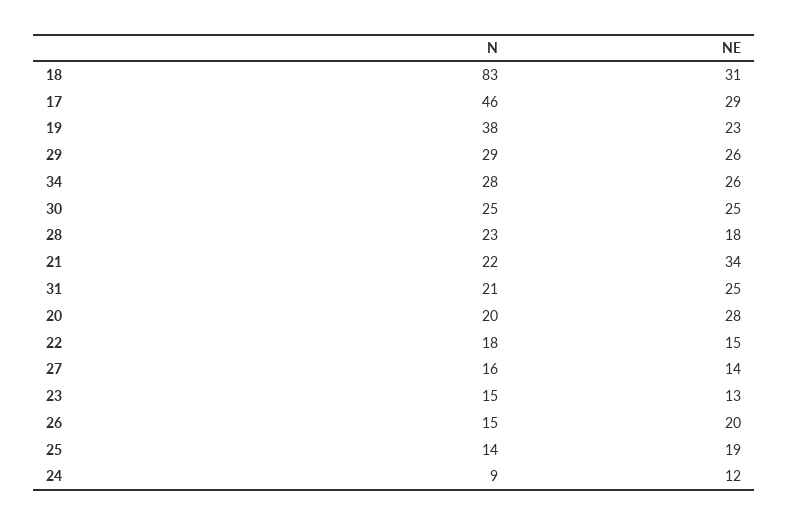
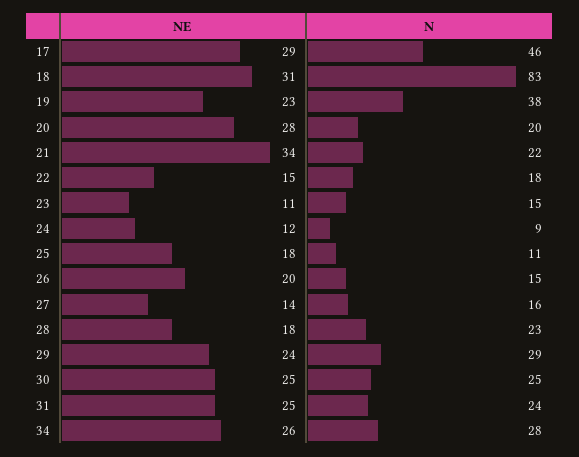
  {
    "N": {
      "18": 83,
      "17": 46,
      "19": 38,
      "29": 29,
      "34": 28,
      "30": 25,
      "28": 23,
      "21": 22,
-     "31": 21,
+     "31": 24,
      "20": 20,
      "22": 18,
      "27": 16,
      "23": 15,
      "26": 15,
-     "25": 14,
+     "25": 11,
      "24": 9
    },
    "NE": {
      "18": 31,
      "17": 29,
      "19": 23,
-     "29": 26,
+     "29": 24,
      "34": 26,
      "30": 25,
      "28": 18,
      "21": 34,
      "31": 25,
      "20": 28,
      "22": 15,
      "27": 14,
-     "23": 13,
+     "23": 11,
      "26": 20,
-     "25": 19,
+     "25": 18,
      "24": 12
    }
  }

